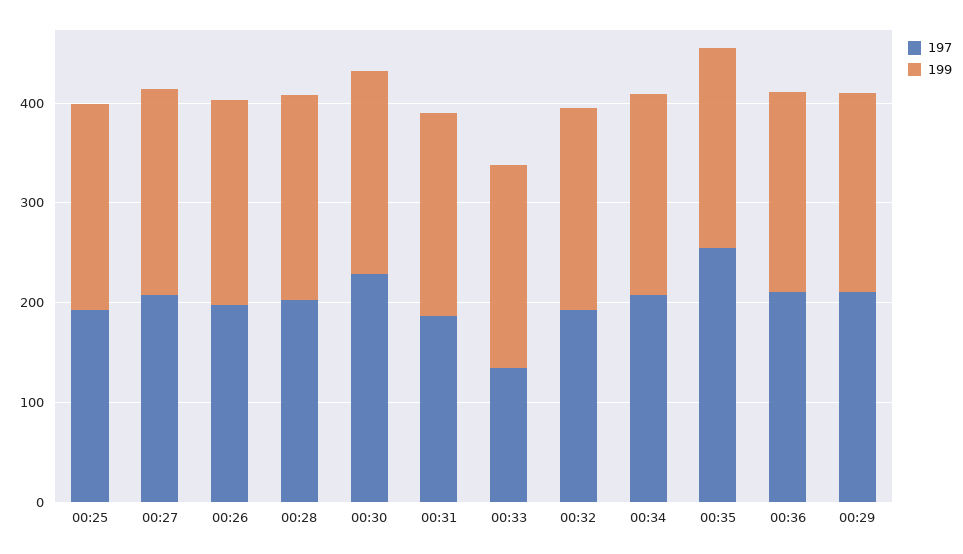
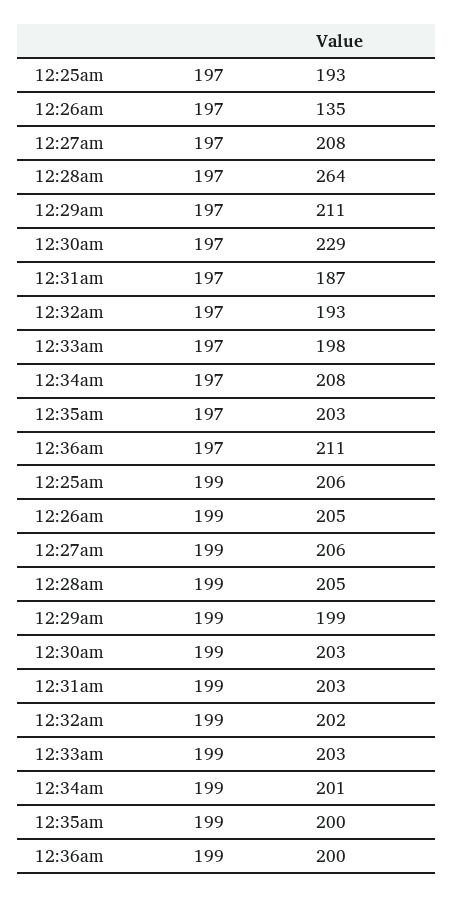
  {
    "197": {
      "00:25": 193,
      "00:27": 208,
-     "00:26": 200,
+     "00:26": 135,
-     "00:28": 200,
+     "00:28": 264,
      "00:30": 229,
      "00:31": 187,
-     "00:33": 140,
+     "00:33": 198,
      "00:32": 193,
      "00:34": 208,
-     "00:35": 260,
+     "00:35": 203,
      "00:36": 211,
      "00:29": 211
    },
    "199": {
      "00:25": 206,
      "00:27": 206,
      "00:26": 205,
      "00:28": 205,
      "00:30": 203,
      "00:31": 203,
      "00:33": 203,
      "00:32": 202,
      "00:34": 201,
      "00:35": 200,
      "00:36": 200,
      "00:29": 199
    }
  }

